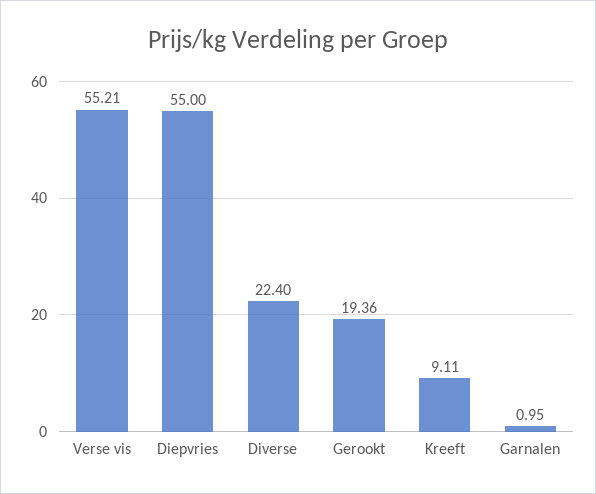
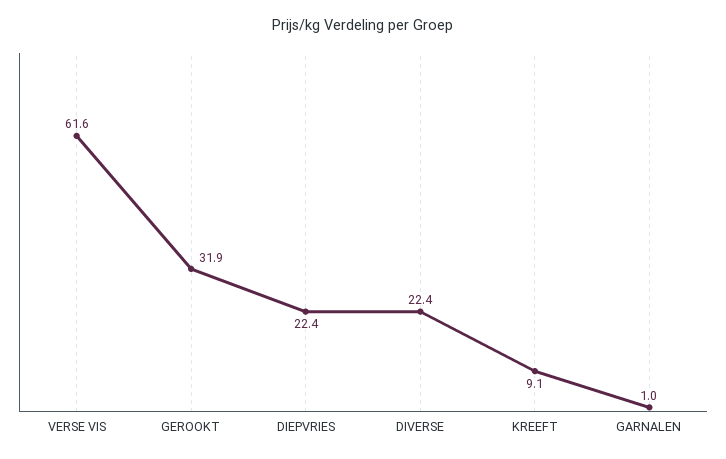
  {
-   "Verse vis": 55.21,
+   "Verse vis": 61.6,
-   "Diepvries": 55,
+   "Diepvries": 22.4,
    "Diverse": 22.4,
-   "Gerookt": 19.36,
+   "Gerookt": 31.9,
    "Kreeft": 9.11,
    "Garnalen": 0.95
  }

